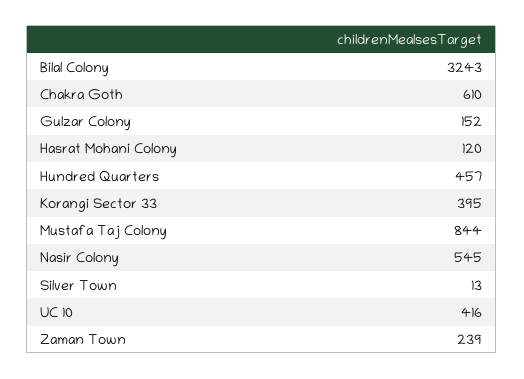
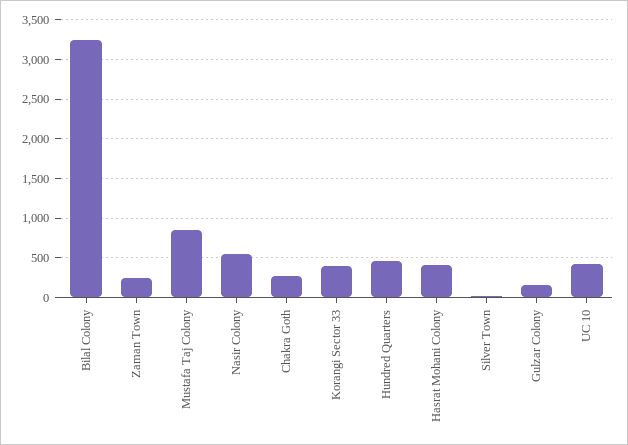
  {
    "Bilal Colony": 3243,
-   "Chakra Goth": 610,
+   "Chakra Goth": 300,
    "Gulzar Colony": 152,
-   "Hasrat Mohani Colony": 120,
+   "Hasrat Mohani Colony": 400,
    "Hundred Quarters": 457,
    "Korangi Sector 33": 395,
    "Mustafa Taj Colony": 844,
    "Nasir Colony": 545,
    "Silver Town": 13,
    "UC 10": 416,
    "Zaman Town": 239
  }

